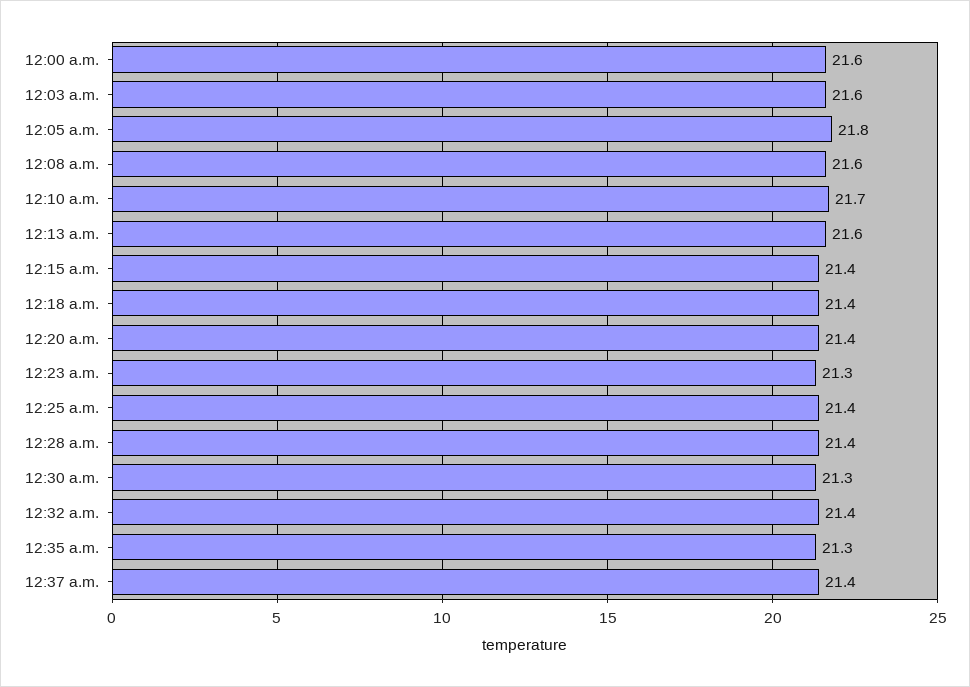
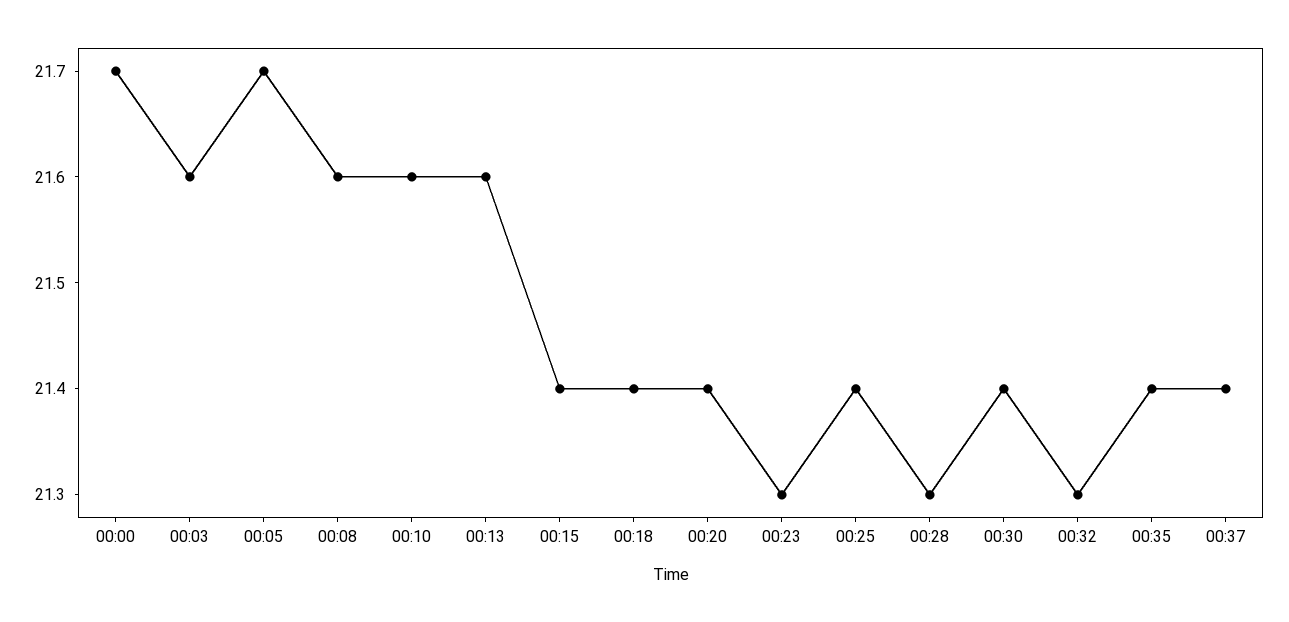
  {
-   "12:00 a.m.": 21.6,
+   "12:00 a.m.": 21.7,
    "12:03 a.m.": 21.6,
-   "12:05 a.m.": 21.8,
+   "12:05 a.m.": 21.7,
    "12:08 a.m.": 21.6,
-   "12:10 a.m.": 21.7,
+   "12:10 a.m.": 21.6,
    "12:13 a.m.": 21.6,
    "12:15 a.m.": 21.4,
    "12:18 a.m.": 21.4,
    "12:20 a.m.": 21.4,
    "12:23 a.m.": 21.3,
    "12:25 a.m.": 21.4,
-   "12:28 a.m.": 21.4,
+   "12:28 a.m.": 21.3,
-   "12:30 a.m.": 21.3,
+   "12:30 a.m.": 21.4,
-   "12:32 a.m.": 21.4,
+   "12:32 a.m.": 21.3,
-   "12:35 a.m.": 21.3,
+   "12:35 a.m.": 21.4,
    "12:37 a.m.": 21.4
  }

